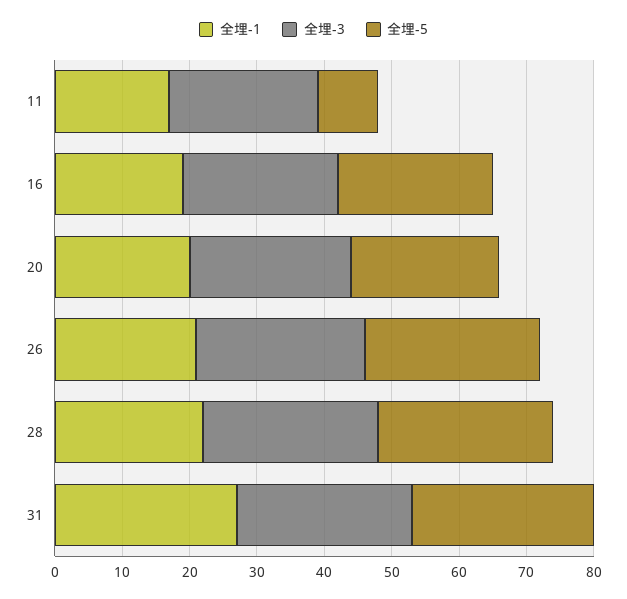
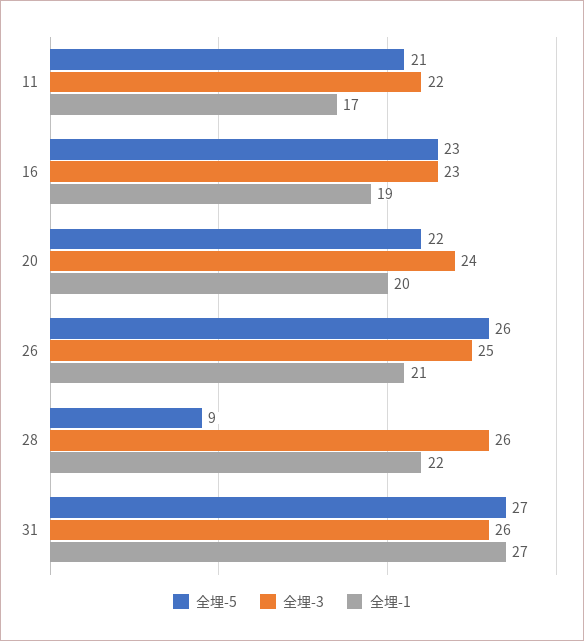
  {
    "全埋-1": {
      "11": 17,
      "16": 19,
      "20": 20,
      "26": 21,
      "28": 22,
      "31": 27
    },
    "全埋-3": {
      "11": 22,
      "16": 23,
      "20": 24,
      "26": 25,
      "28": 26,
      "31": 26
    },
    "全埋-5": {
-     "11": 10,
+     "11": 21,
      "16": 23,
      "20": 22,
      "26": 26,
-     "28": 25,
+     "28": 9,
      "31": 27
    }
  }

